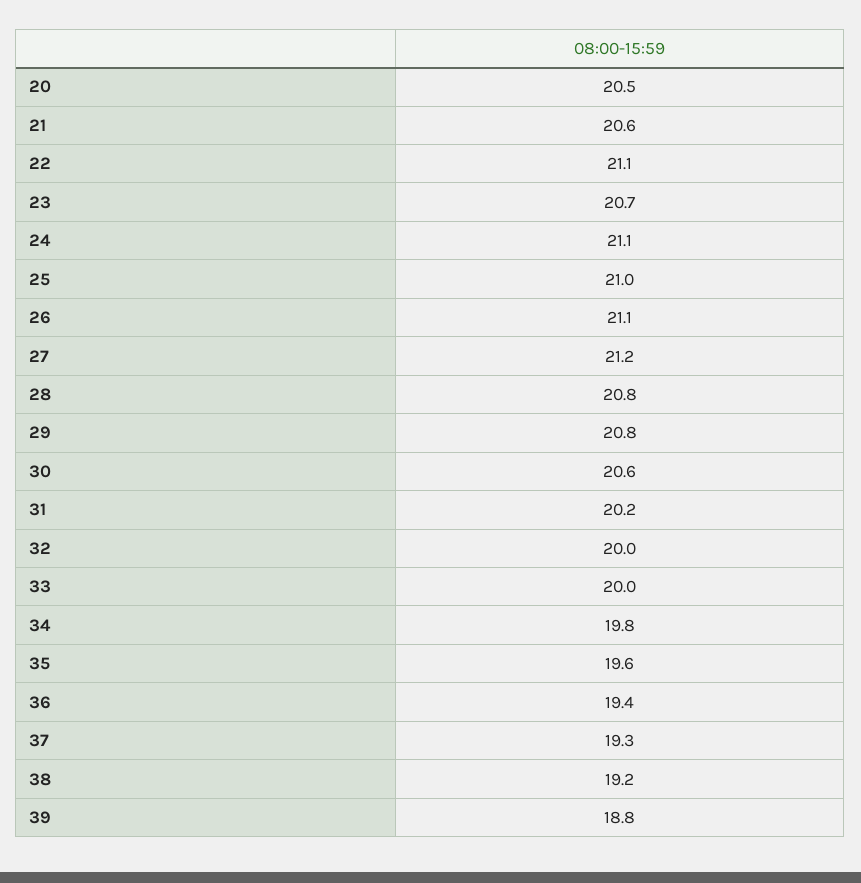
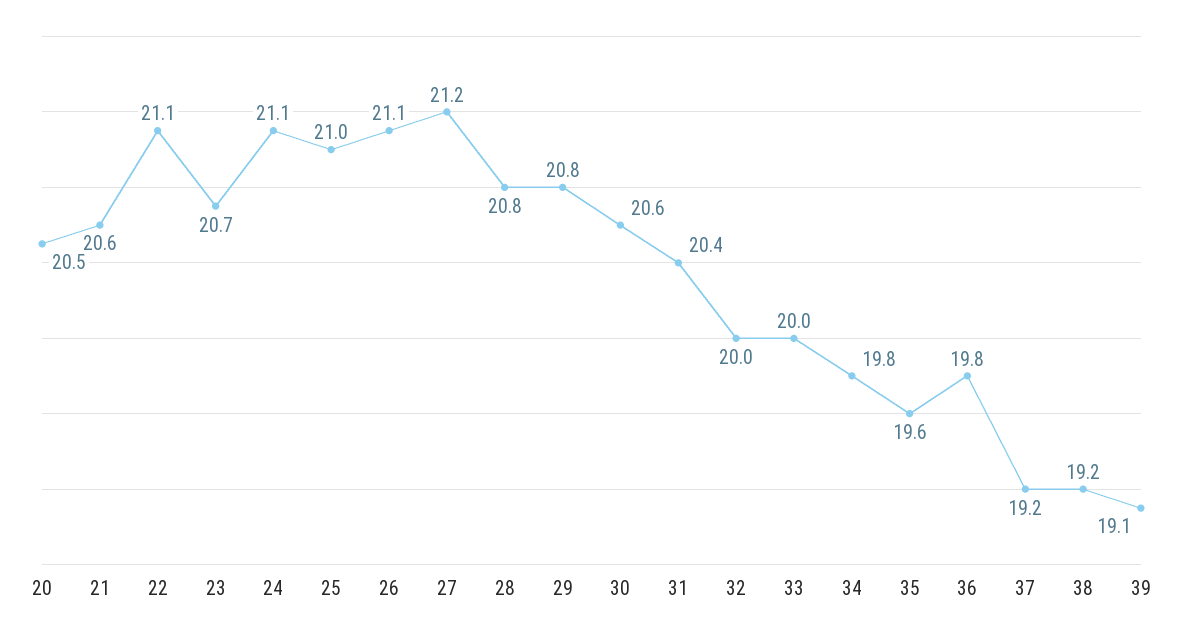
  {
    "20": 20.5,
    "21": 20.6,
    "22": 21.1,
    "23": 20.7,
    "24": 21.1,
    "25": 21,
    "26": 21.1,
    "27": 21.2,
    "28": 20.8,
    "29": 20.8,
    "30": 20.6,
-   "31": 20.2,
+   "31": 20.4,
    "32": 20,
    "33": 20,
    "34": 19.8,
    "35": 19.6,
-   "36": 19.4,
+   "36": 19.8,
-   "37": 19.3,
+   "37": 19.2,
    "38": 19.2,
-   "39": 18.8
+   "39": 19.1
  }

